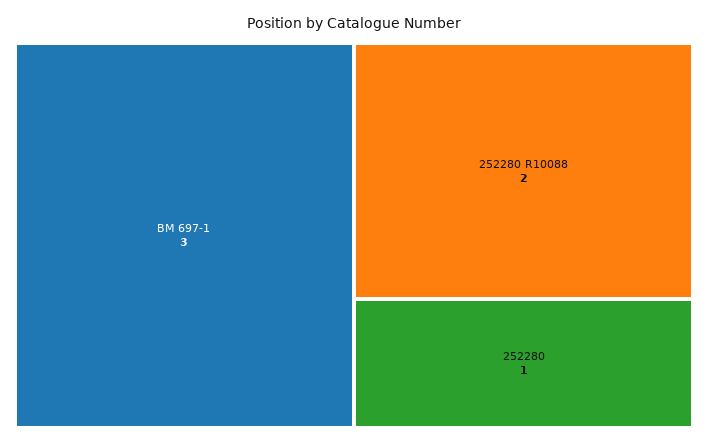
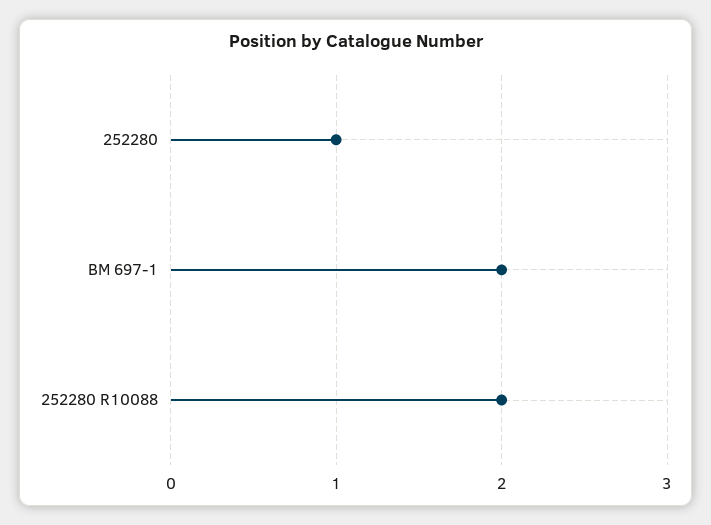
  {
-   "BM 697-1": 3,
+   "BM 697-1": 2,
    "252280 R10088": 2,
    "252280": 1
  }

